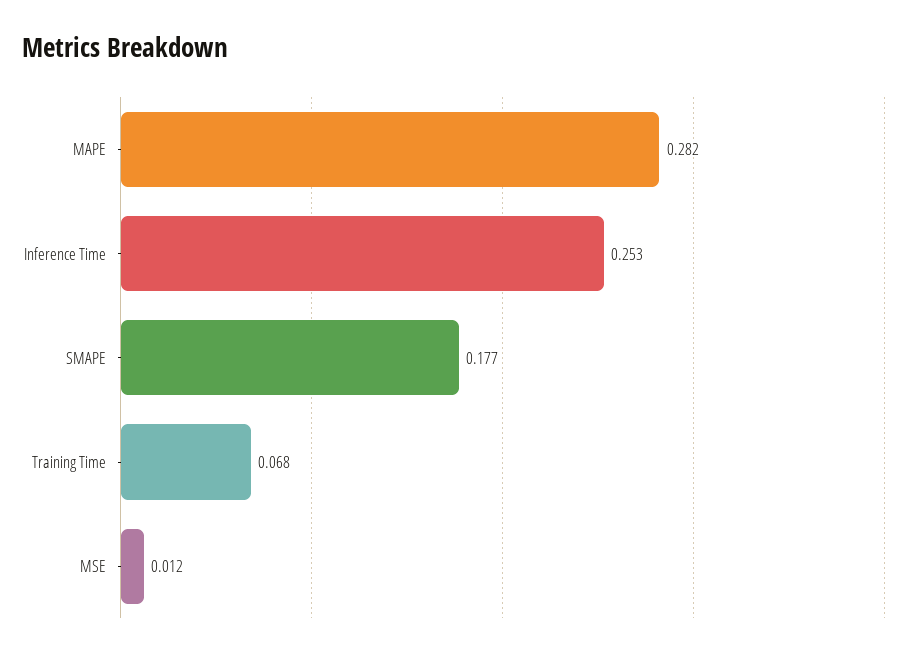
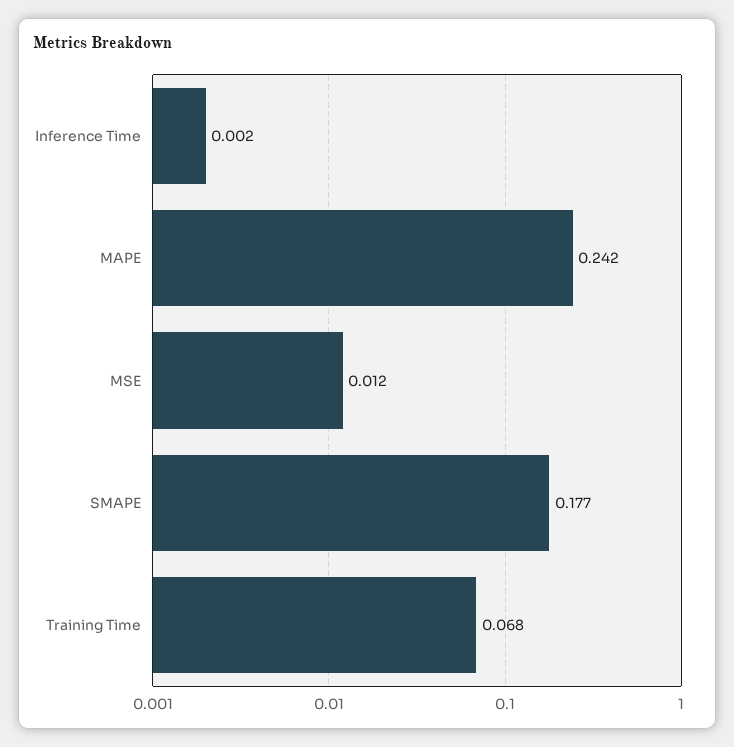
  {
-   "MAPE": 0.282,
+   "MAPE": 0.242,
-   "Inference Time": 0.253,
+   "Inference Time": 0.002,
    "SMAPE": 0.177,
    "Training Time": 0.068,
    "MSE": 0.012
  }

